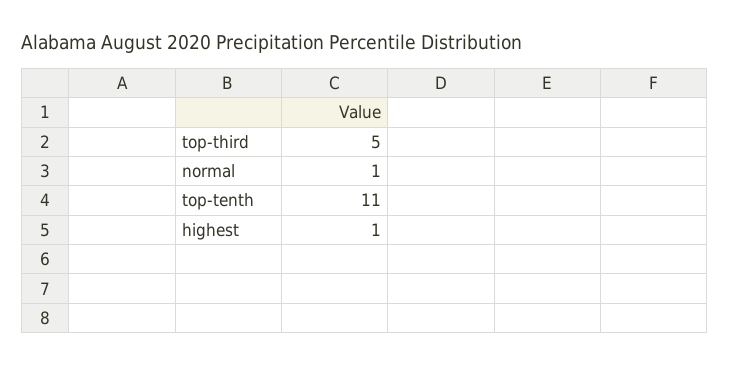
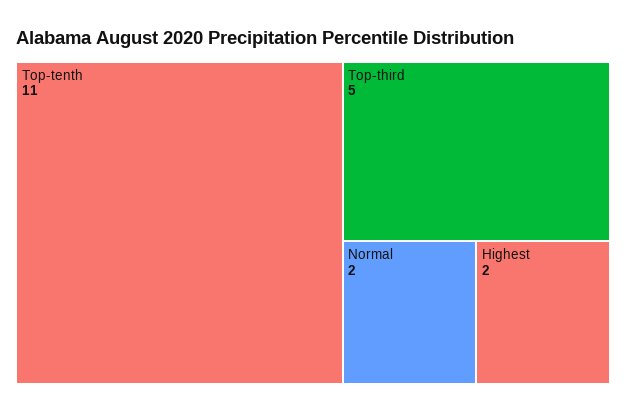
  {
    "top-third": 5,
-   "normal": 1,
+   "normal": 2,
    "top-tenth": 11,
-   "highest": 1
+   "highest": 2
  }

